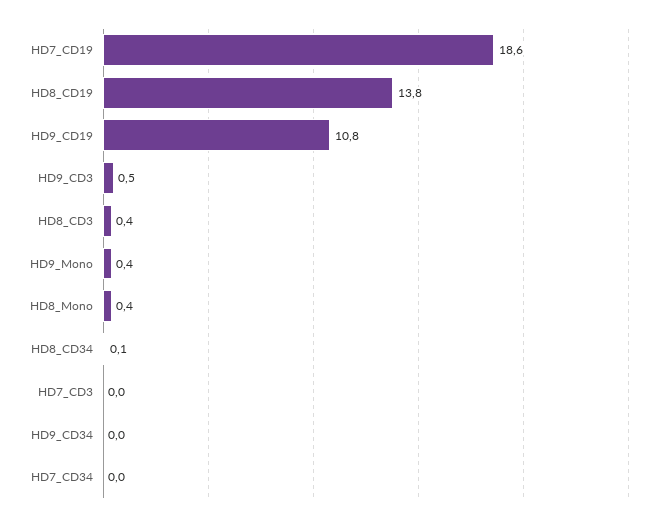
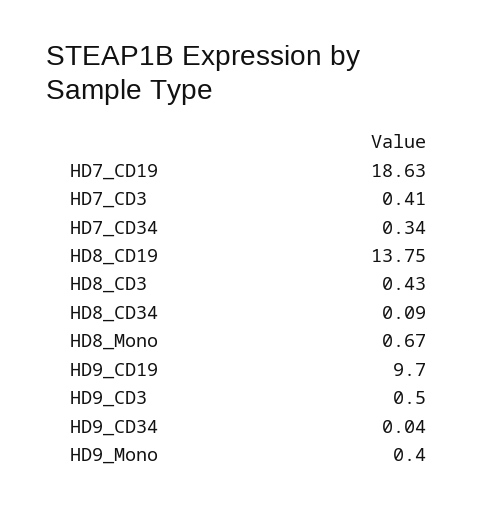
  {
    "HD7_CD19": 18.63,
    "HD8_CD19": 13.75,
-   "HD9_CD19": 10.8,
+   "HD9_CD19": 9.7,
    "HD9_CD3": 0.5,
    "HD8_CD3": 0.43,
    "HD9_Mono": 0.4,
-   "HD8_Mono": 0.4,
+   "HD8_Mono": 0.67,
    "HD8_CD34": 0.09,
-   "HD7_CD3": 0,
+   "HD7_CD3": 0.41,
    "HD9_CD34": 0.04,
-   "HD7_CD34": 0
+   "HD7_CD34": 0.34
  }

